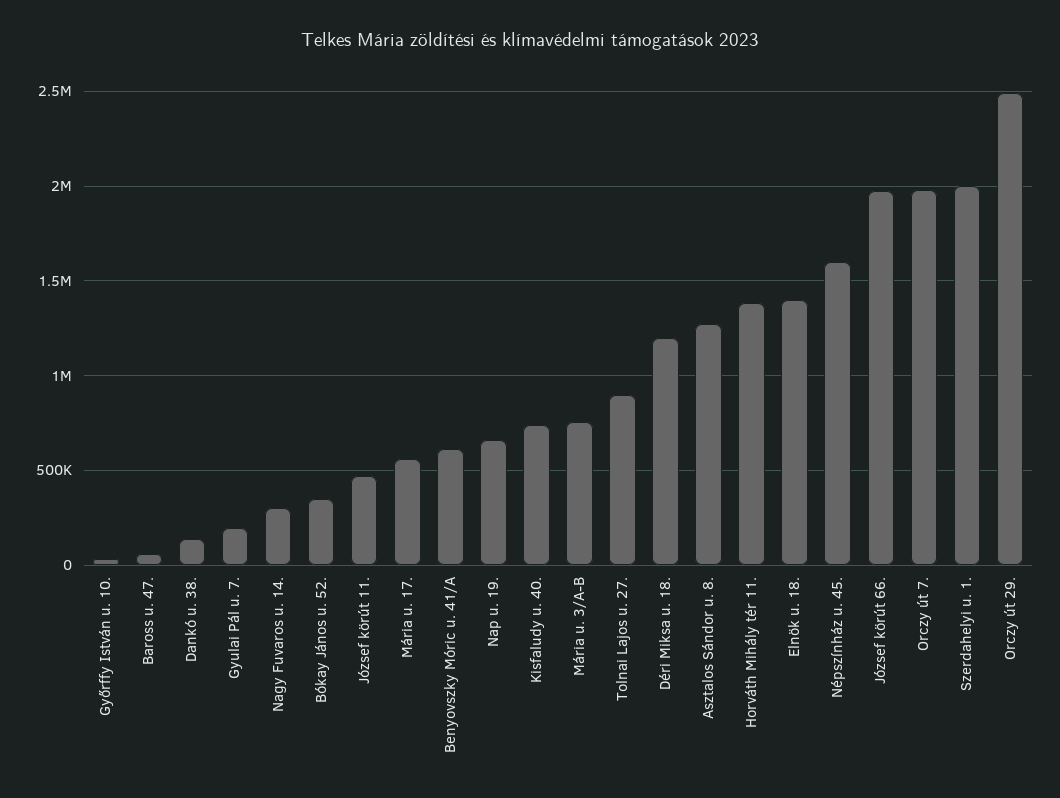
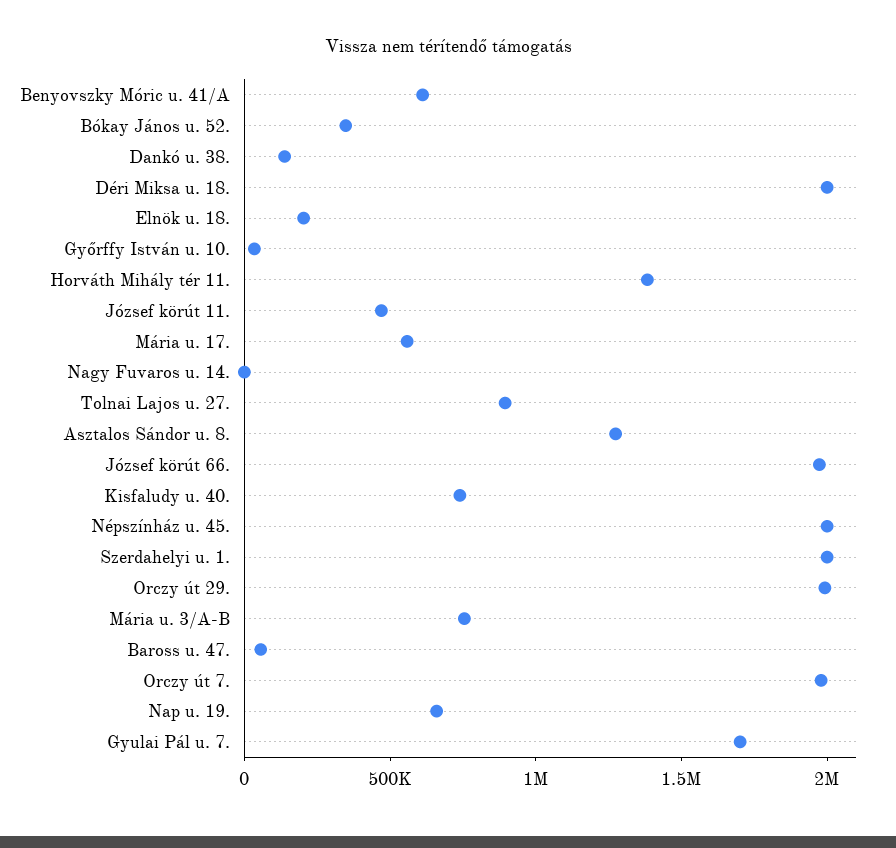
  {
    "Győrffy István u. 10.": 50000,
    "Baross u. 47.": 50000,
    "Dankó u. 38.": 150000,
-   "Gyulai Pál u. 7.": 200000,
+   "Gyulai Pál u. 7.": 1700000,
-   "Nagy Fuvaros u. 14.": 300000,
+   "Nagy Fuvaros u. 14.": 0,
    "Bókay János u. 52.": 350000,
    "József körút 11.": 450000,
    "Mária u. 17.": 550000,
    "Benyovszky Móric u. 41/A": 600000,
    "Nap u. 19.": 650000,
    "Kisfaludy u. 40.": 750000,
    "Mária u. 3/A-B": 750000,
    "Tolnai Lajos u. 27.": 900000,
-   "Déri Miksa u. 18.": 1200000,
+   "Déri Miksa u. 18.": 2000000,
    "Asztalos Sándor u. 8.": 1250000,
    "Horváth Mihály tér 11.": 1400000,
-   "Elnök u. 18.": 1400000,
+   "Elnök u. 18.": 200000,
-   "Népszínház u. 45.": 1600000,
+   "Népszínház u. 45.": 2000000,
    "József körút 66.": 1950000,
    "Orczy út 7.": 2000000,
    "Szerdahelyi u. 1.": 2000000,
-   "Orczy út 29.": 2500000
+   "Orczy út 29.": 2000000
  }

